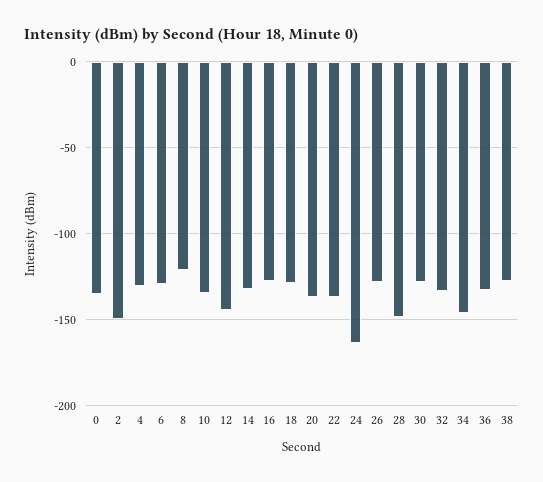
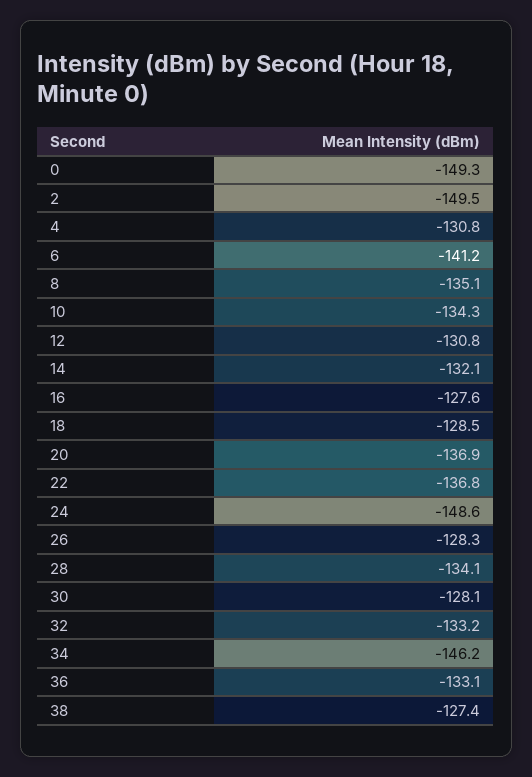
  {
-   "0": -135,
+   "0": -149.3,
    "2": -149.5,
    "4": -130.8,
-   "6": -130,
+   "6": -141.2,
-   "8": -120,
+   "8": -135.1,
    "10": -134.3,
-   "12": -145,
+   "12": -130.8,
    "14": -132.1,
    "16": -127.6,
    "18": -128.5,
    "20": -136.9,
    "22": -136.8,
-   "24": -165,
+   "24": -148.6,
    "26": -128.3,
-   "28": -150,
+   "28": -134.1,
    "30": -128.1,
    "32": -133.2,
    "34": -146.2,
    "36": -133.1,
    "38": -127.4
  }

